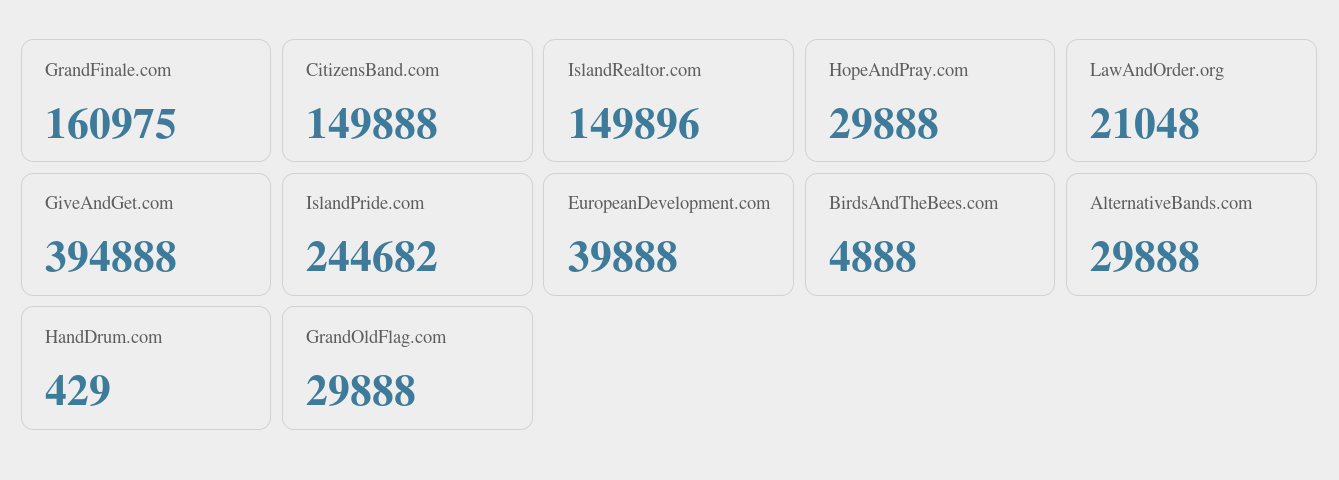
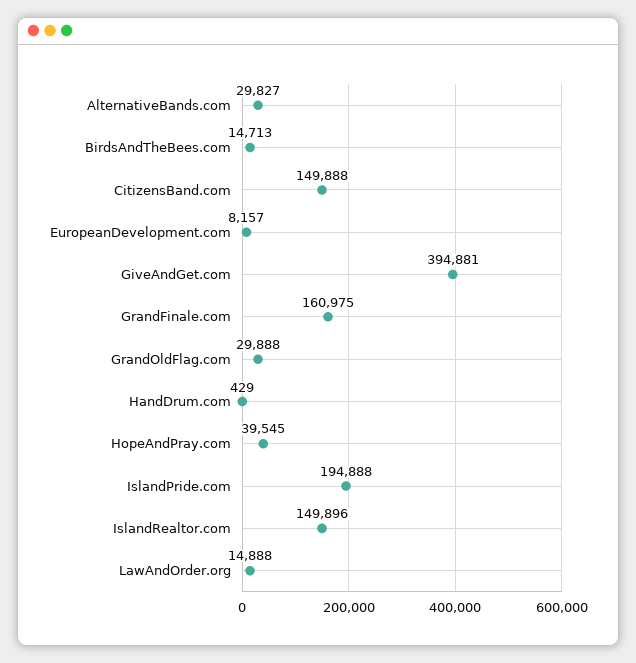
  {
    "GrandFinale.com": 160975,
    "CitizensBand.com": 149888,
    "IslandRealtor.com": 149896,
-   "HopeAndPray.com": 29888,
+   "HopeAndPray.com": 39545,
-   "LawAndOrder.org": 21048,
+   "LawAndOrder.org": 14888,
-   "GiveAndGet.com": 394888,
+   "GiveAndGet.com": 394881,
-   "IslandPride.com": 244682,
+   "IslandPride.com": 194888,
-   "EuropeanDevelopment.com": 39888,
+   "EuropeanDevelopment.com": 8157,
-   "BirdsAndTheBees.com": 4888,
+   "BirdsAndTheBees.com": 14713,
-   "AlternativeBands.com": 29888,
+   "AlternativeBands.com": 29827,
    "HandDrum.com": 429,
    "GrandOldFlag.com": 29888
  }

